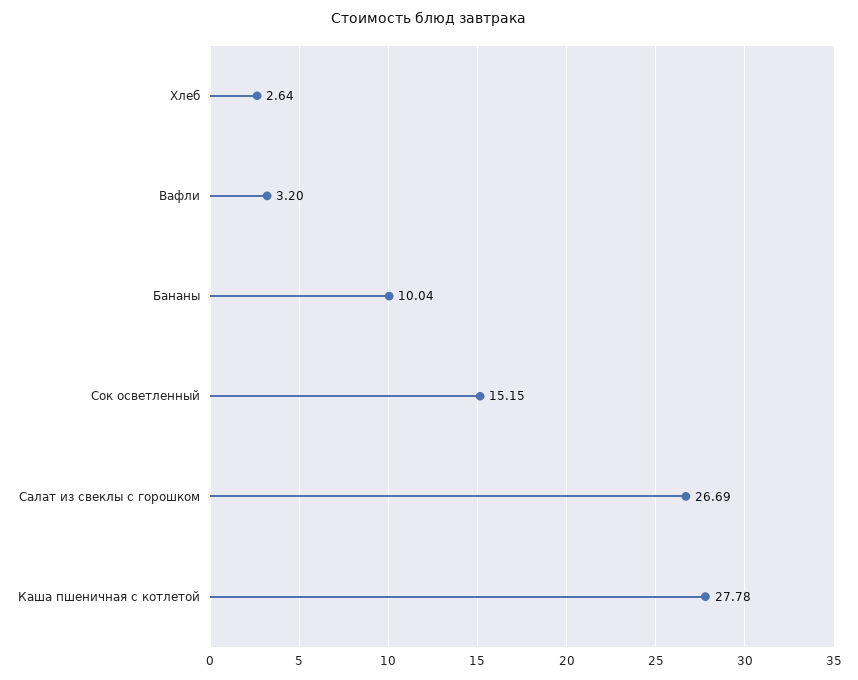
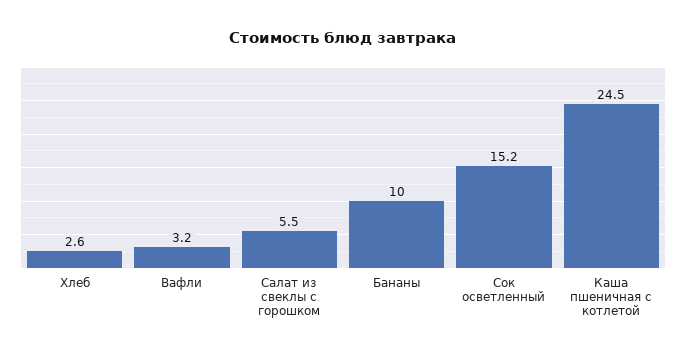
  {
    "Хлеб": 2.64,
    "Вафли": 3.2,
    "Бананы": 10.04,
    "Сок осветленный": 15.15,
-   "Салат из свеклы с горошком": 26.69,
+   "Салат из свеклы с горошком": 5.5,
-   "Каша пшеничная с котлетой": 27.78
+   "Каша пшеничная с котлетой": 24.5
  }

